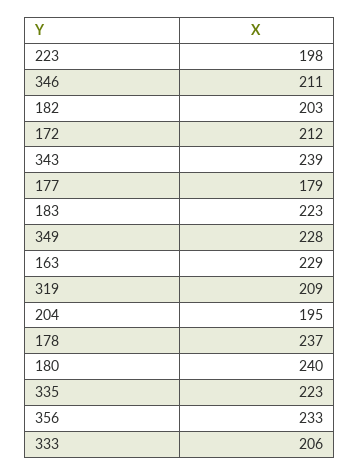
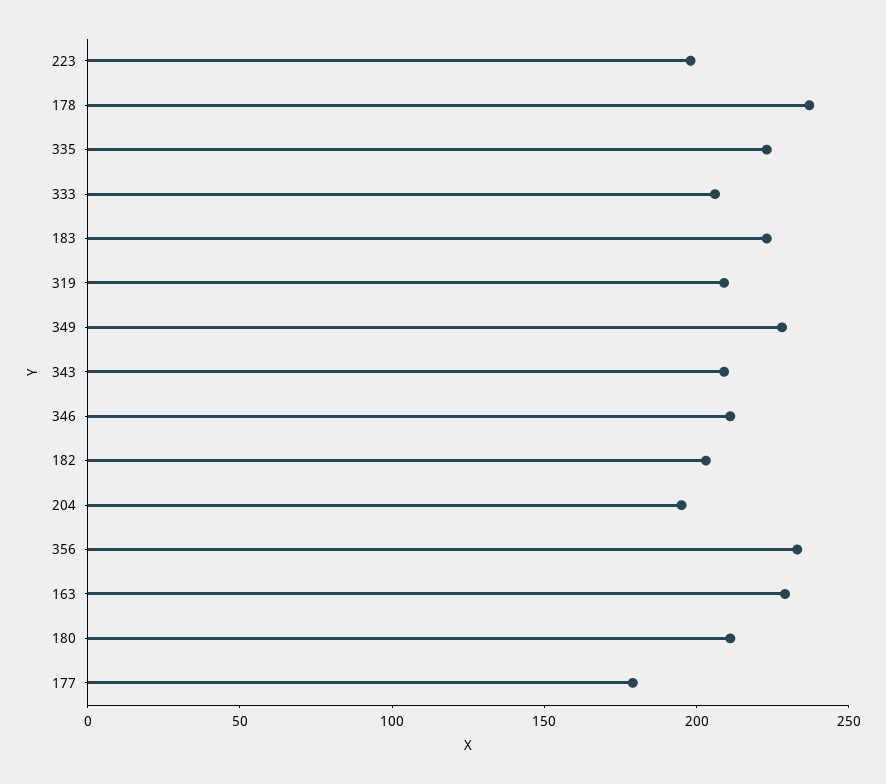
  {
    "223": 198,
    "346": 211,
    "182": 203,
-   "172": 212,
-   "343": 239,
+   "343": 210,
    "177": 179,
    "183": 223,
    "349": 228,
    "163": 229,
    "319": 209,
    "204": 195,
    "178": 237,
-   "180": 240,
+   "180": 210,
    "335": 223,
    "356": 233,
    "333": 206
  }

